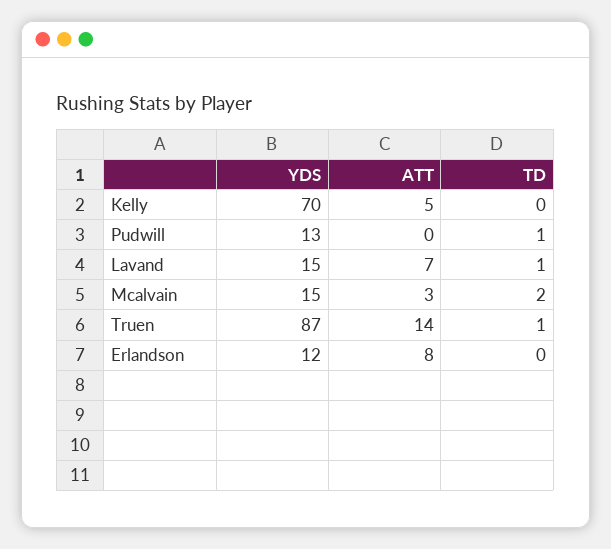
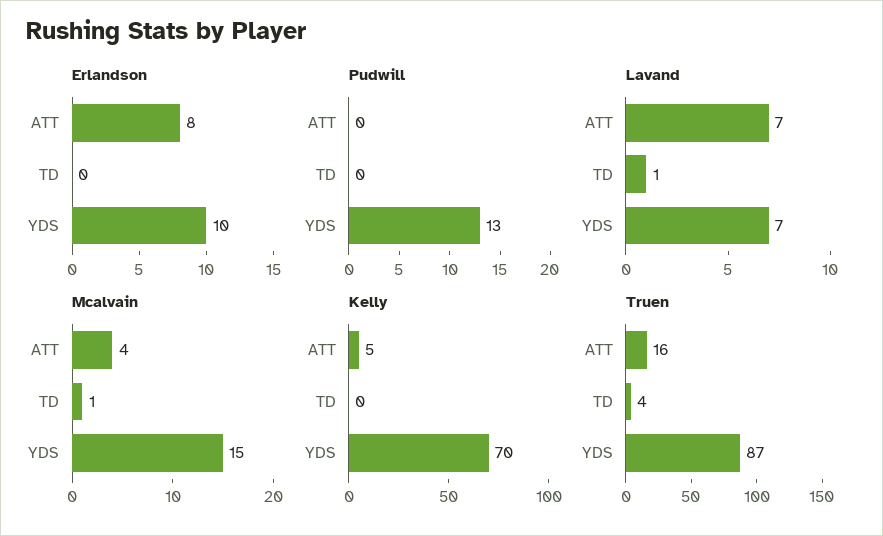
  {
    "Kelly": {
      "YDS": 70,
      "ATT": 5,
      "TD": 0
    },
    "Pudwill": {
      "YDS": 13,
      "ATT": 0,
-     "TD": 1
+     "TD": 0
    },
    "Lavand": {
-     "YDS": 15,
+     "YDS": 7,
      "ATT": 7,
      "TD": 1
    },
    "Mcalvain": {
      "YDS": 15,
-     "ATT": 3,
+     "ATT": 4,
-     "TD": 2
+     "TD": 1
    },
    "Truen": {
      "YDS": 87,
-     "ATT": 14,
+     "ATT": 16,
-     "TD": 1
+     "TD": 4
    },
    "Erlandson": {
-     "YDS": 12,
+     "YDS": 10,
      "ATT": 8,
      "TD": 0
    }
  }

